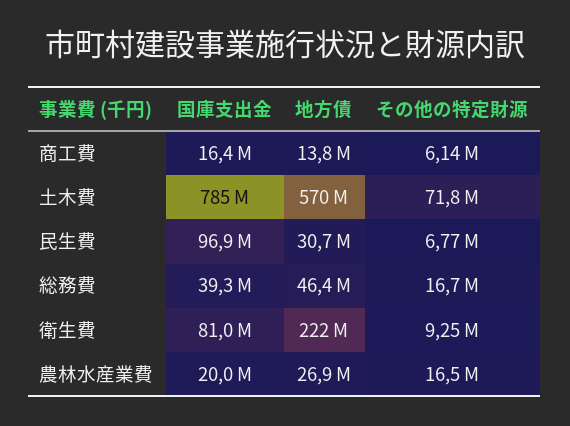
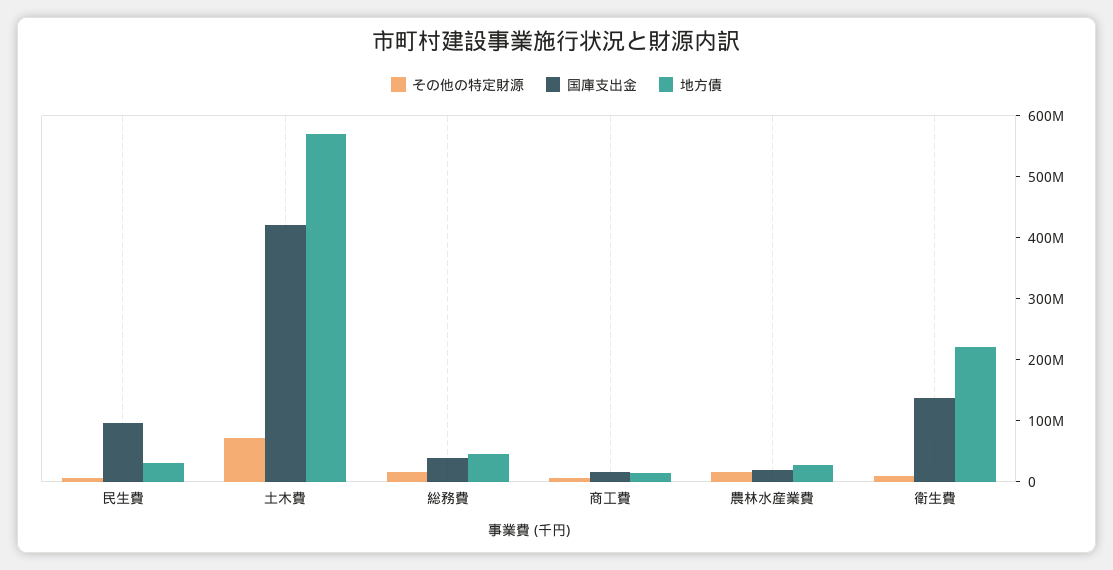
  {
    "国庫支出金": {
      "商工費": 16400000,
-     "土木費": 785000000,
+     "土木費": 420000000,
      "民生費": 96900000,
      "総務費": 39300000,
-     "衛生費": 81000000,
+     "衛生費": 140000000,
      "農林水産業費": 20000000
    },
    "地方債": {
      "商工費": 13800000,
      "土木費": 570000000,
      "民生費": 30700000,
      "総務費": 46400000,
      "衛生費": 222000000,
      "農林水産業費": 26900000
    },
    "その他の特定財源": {
      "商工費": 6140000,
      "土木費": 71800000,
      "民生費": 6770000,
      "総務費": 16700000,
      "衛生費": 9250000,
      "農林水産業費": 16500000
    }
  }

